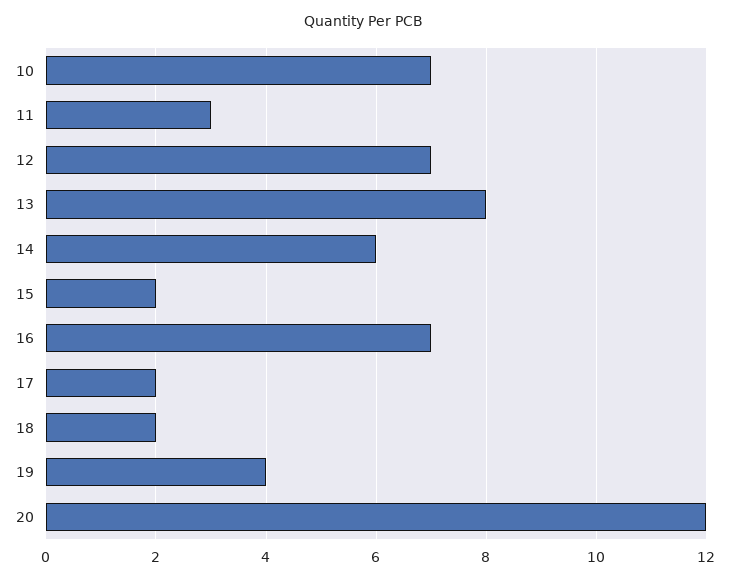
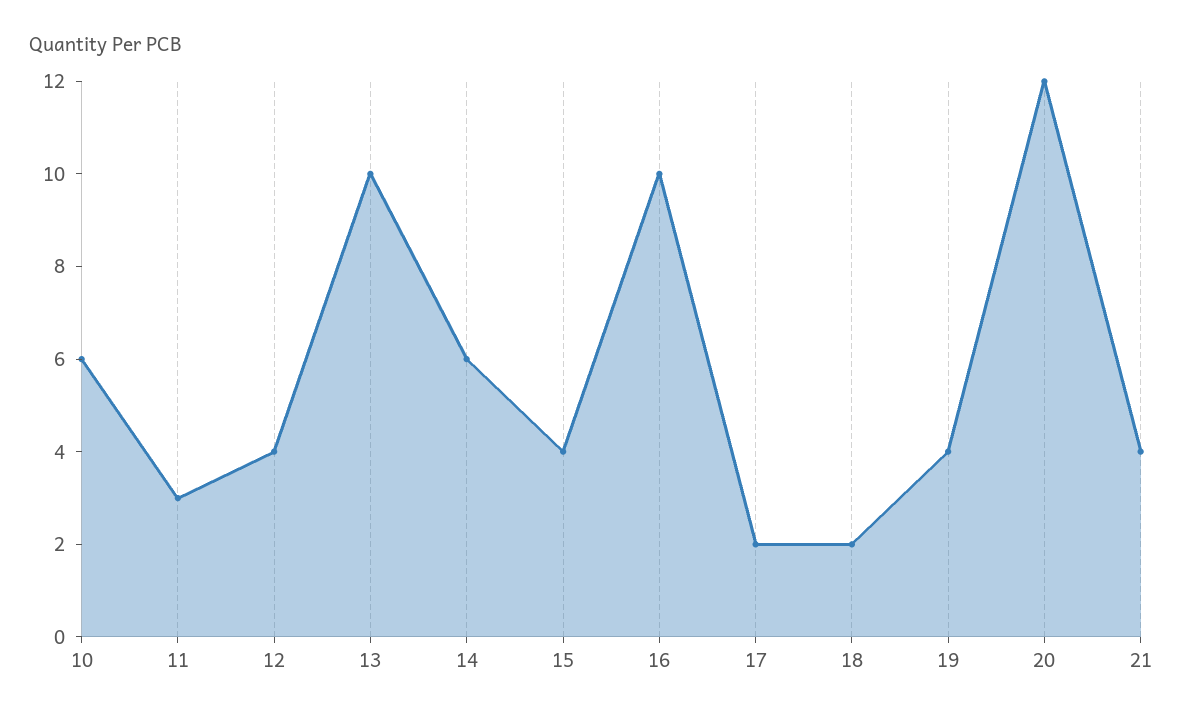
  {
-   "10": 7,
+   "10": 6,
    "11": 3,
-   "12": 7,
+   "12": 4,
-   "13": 8,
+   "13": 10,
    "14": 6,
-   "15": 2,
+   "15": 4,
-   "16": 7,
+   "16": 10,
    "17": 2,
    "18": 2,
    "19": 4,
-   "20": 12
+   "20": 12,
+   "21": 4
  }

